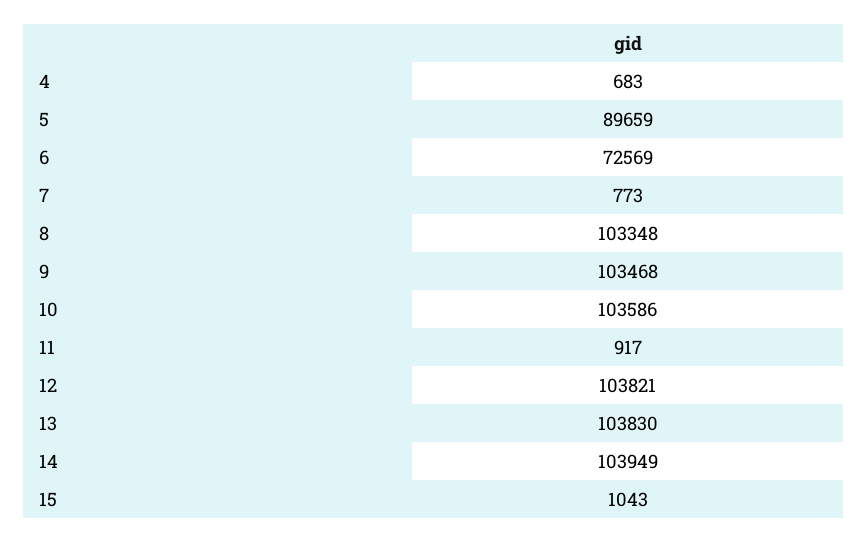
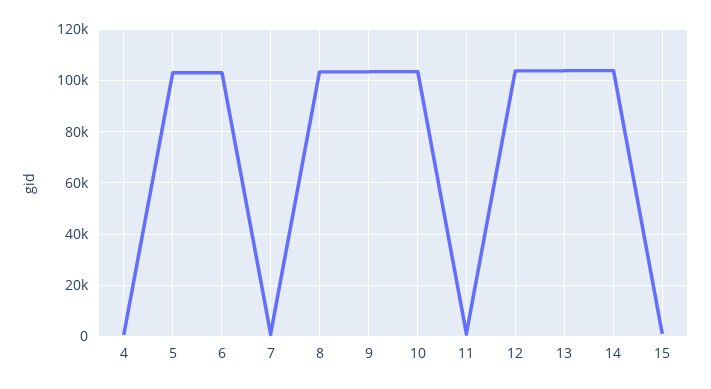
  {
    "4": 683,
-   "5": 89659,
+   "5": 102500,
-   "6": 72569,
+   "6": 102500,
    "7": 773,
    "8": 103348,
    "9": 103468,
    "10": 103586,
    "11": 917,
    "12": 103821,
    "13": 103830,
    "14": 103949,
    "15": 1043
  }

